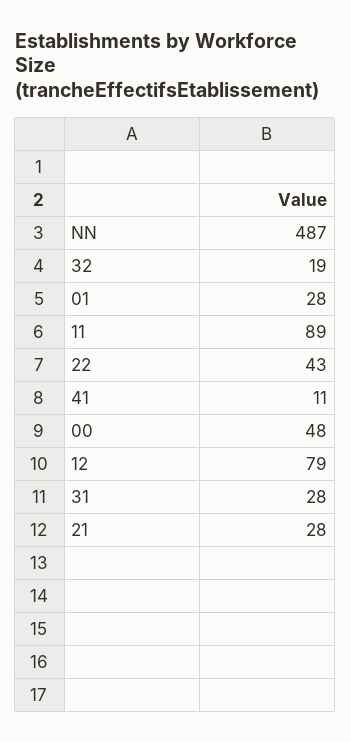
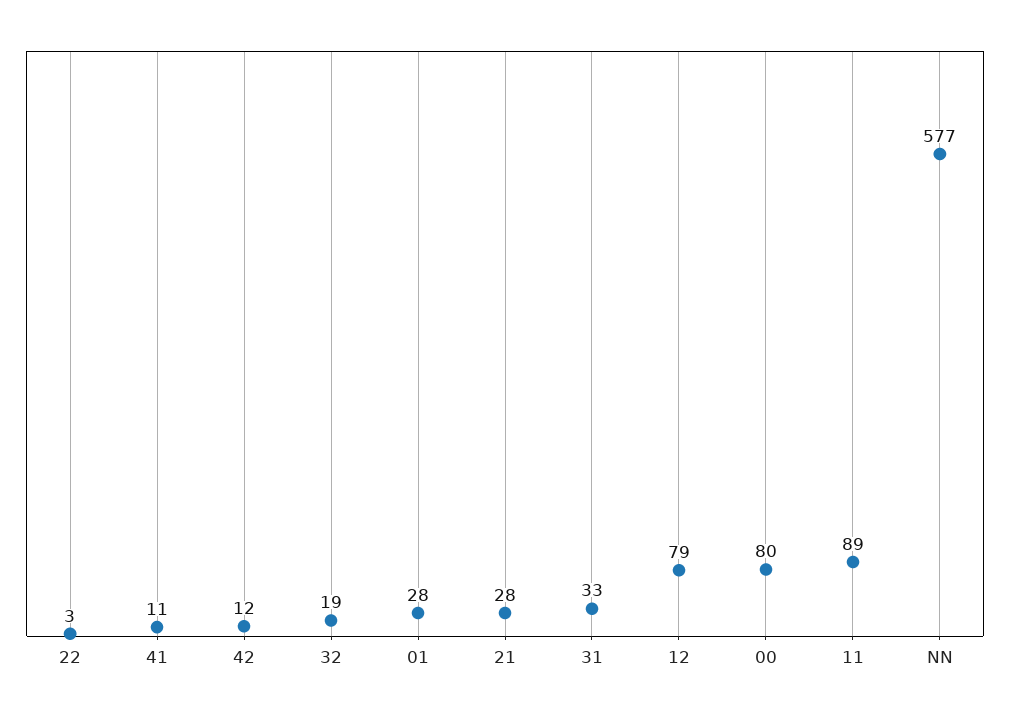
  {
-   "NN": 487,
+   "NN": 577,
    "32": 19,
    "01": 28,
    "11": 89,
-   "22": 43,
+   "22": 3,
    "41": 11,
-   "00": 48,
+   "00": 80,
    "12": 79,
-   "31": 28,
+   "31": 33,
-   "21": 28
+   "21": 28,
+   "42": 12
  }

